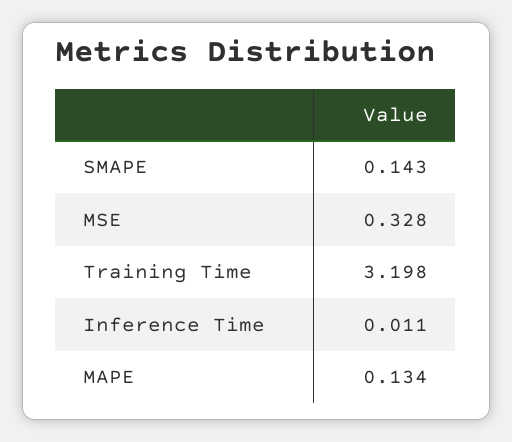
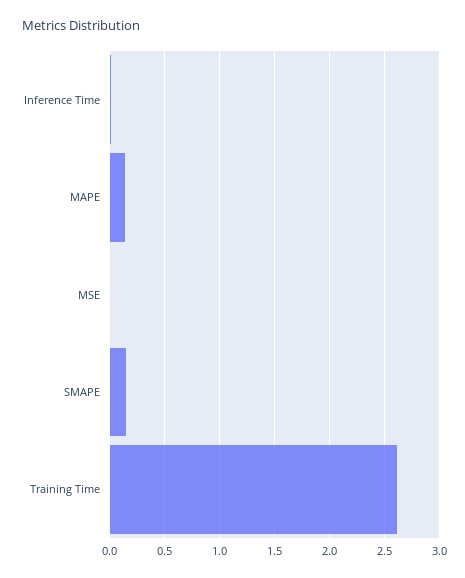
  {
    "SMAPE": 0.143,
-   "MSE": 0.328,
+   "MSE": 0,
-   "Training Time": 3.198,
+   "Training Time": 2.6,
    "Inference Time": 0.011,
    "MAPE": 0.134
  }

